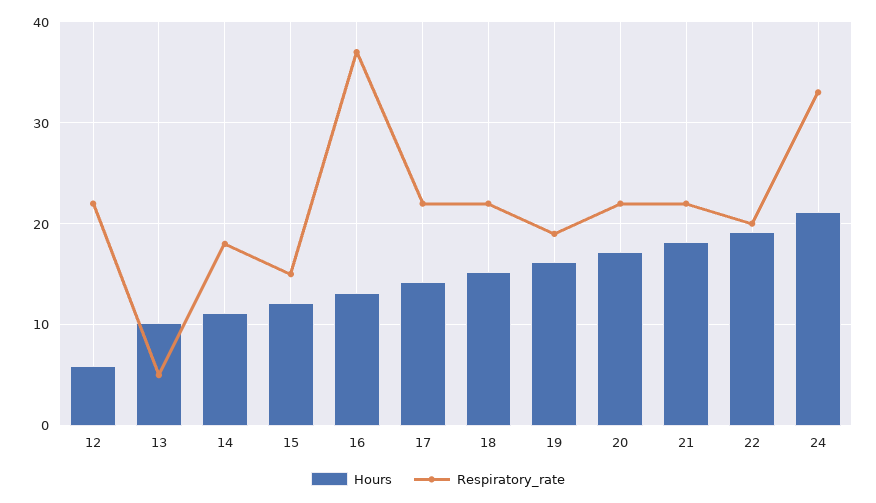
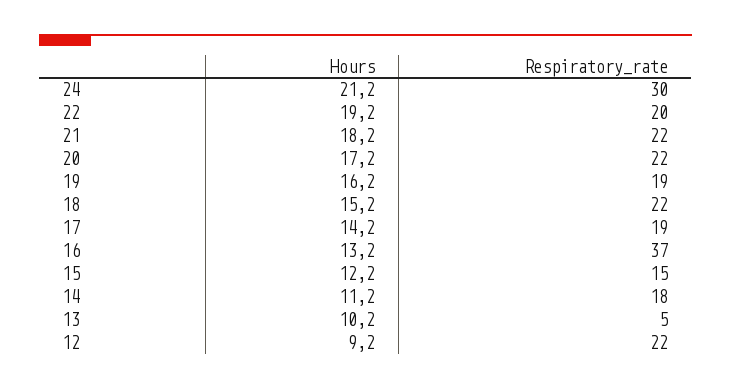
  {
    "Hours": {
-     "12": 6,
+     "12": 9.2,
      "13": 10.2,
      "14": 11.2,
      "15": 12.2,
      "16": 13.2,
      "17": 14.2,
      "18": 15.2,
      "19": 16.2,
      "20": 17.2,
      "21": 18.2,
      "22": 19.2,
      "24": 21.2
    },
    "Respiratory_rate": {
      "12": 22,
      "13": 5,
      "14": 18,
      "15": 15,
      "16": 37,
-     "17": 22,
+     "17": 19,
      "18": 22,
      "19": 19,
      "20": 22,
      "21": 22,
      "22": 20,
-     "24": 33
+     "24": 30
    }
  }

